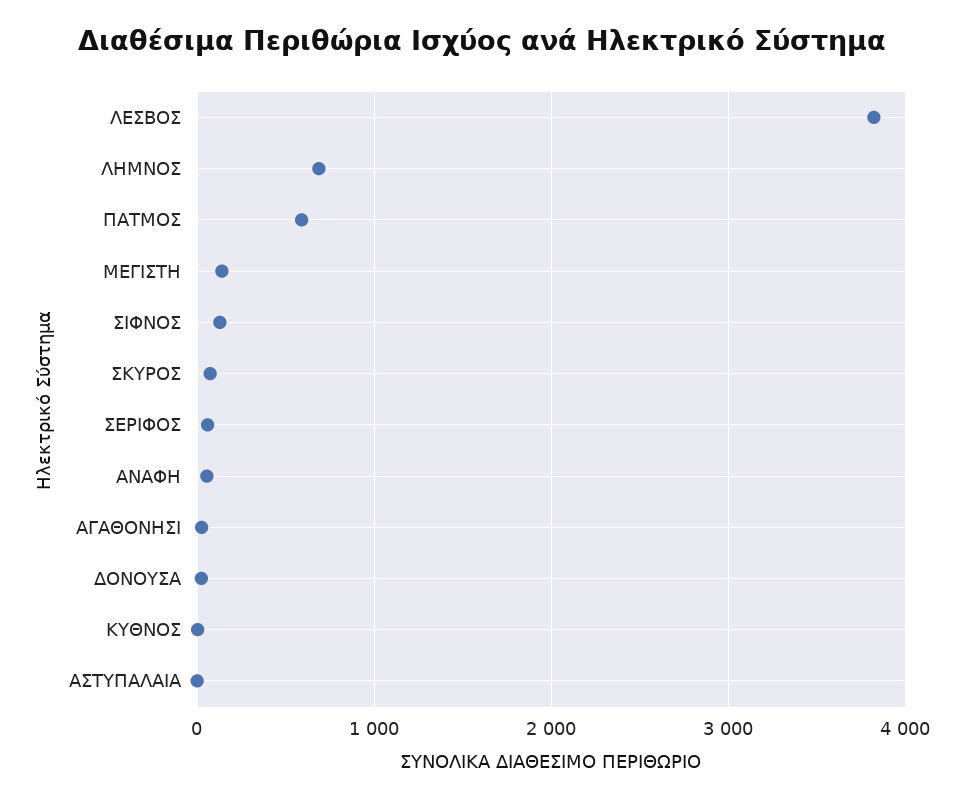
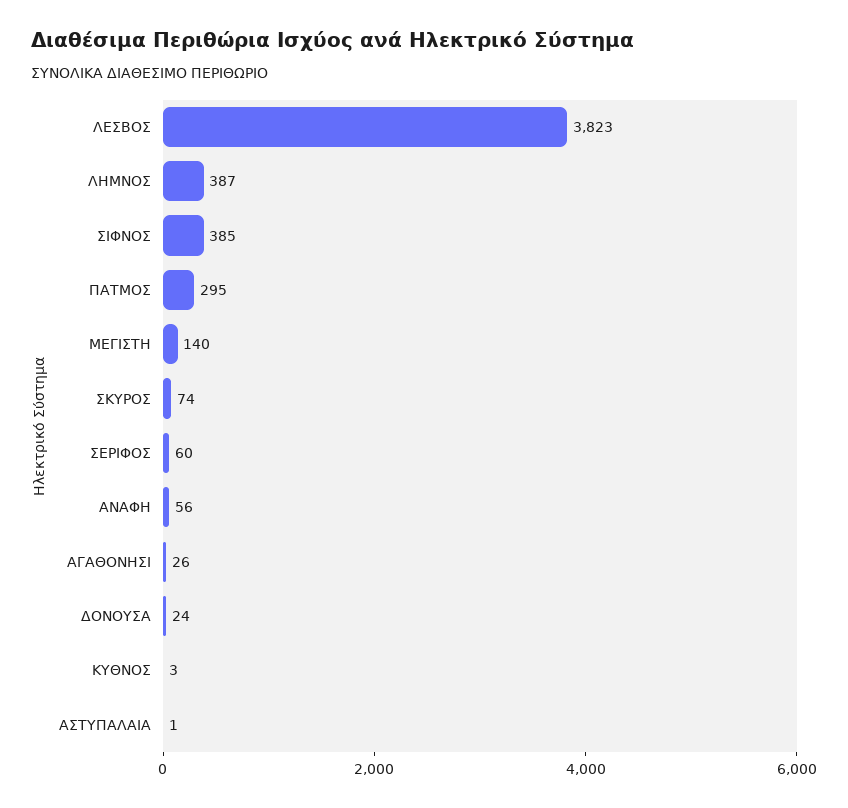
  {
    "ΛΕΣΒΟΣ": 3823,
-   "ΛΗΜΝΟΣ": 700,
+   "ΛΗΜΝΟΣ": 387,
-   "ΠΑΤΜΟΣ": 600,
+   "ΠΑΤΜΟΣ": 295,
    "ΜΕΓΙΣΤΗ": 140,
-   "ΣΙΦΝΟΣ": 100,
+   "ΣΙΦΝΟΣ": 385,
    "ΣΚΥΡΟΣ": 74,
    "ΣΕΡΙΦΟΣ": 60,
    "ΑΝΑΦΗ": 56,
    "ΑΓΑΘΟΝΗΣΙ": 26,
    "ΔΟΝΟΥΣΑ": 24,
    "ΚΥΘΝΟΣ": 3,
    "ΑΣΤΥΠΑΛΑΙΑ": 1
  }

